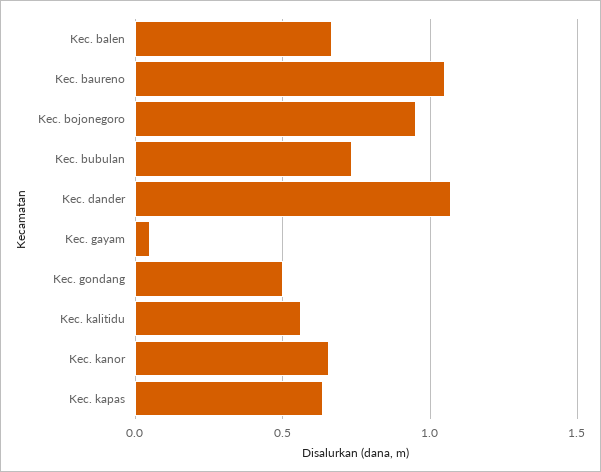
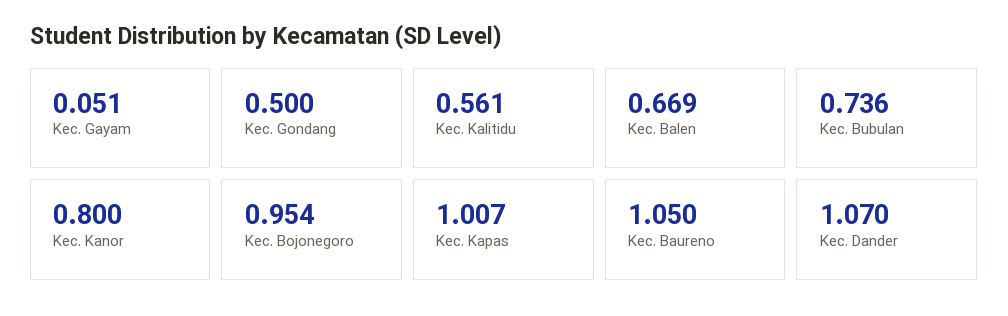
  {
    "Kec. balen": 0.669,
    "Kec. baureno": 1.05,
    "Kec. bojonegoro": 0.954,
    "Kec. bubulan": 0.736,
    "Kec. dander": 1.07,
    "Kec. gayam": 0.051,
    "Kec. gondang": 0.5,
    "Kec. kalitidu": 0.561,
-   "Kec. kanor": 0.65,
+   "Kec. kanor": 0.8,
-   "Kec. kapas": 0.65
+   "Kec. kapas": 1.007
  }

